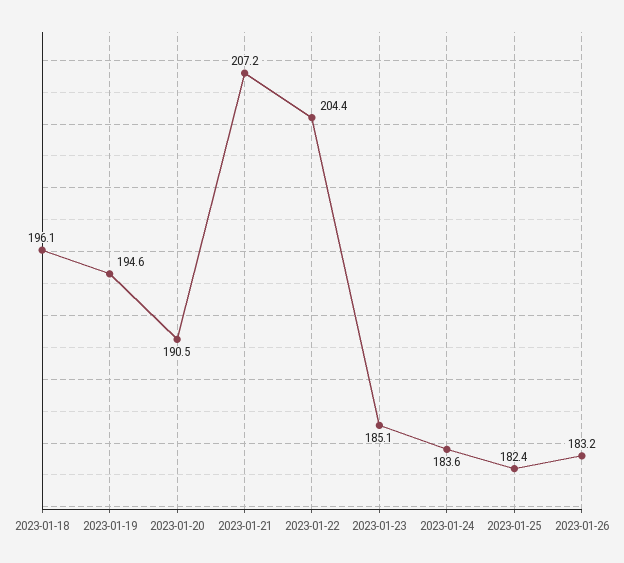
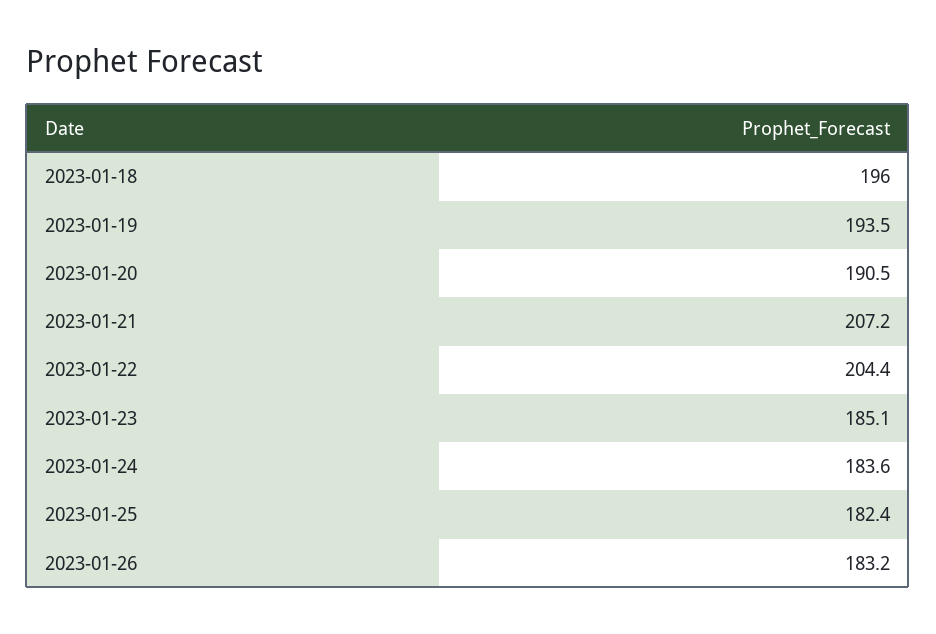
  {
-   "2023-01-18": 196.1,
+   "2023-01-18": 196,
-   "2023-01-19": 194.6,
+   "2023-01-19": 193.5,
    "2023-01-20": 190.5,
    "2023-01-21": 207.2,
    "2023-01-22": 204.4,
    "2023-01-23": 185.1,
    "2023-01-24": 183.6,
    "2023-01-25": 182.4,
    "2023-01-26": 183.2
  }

